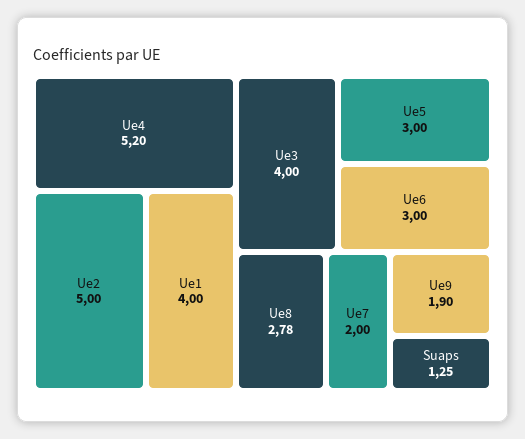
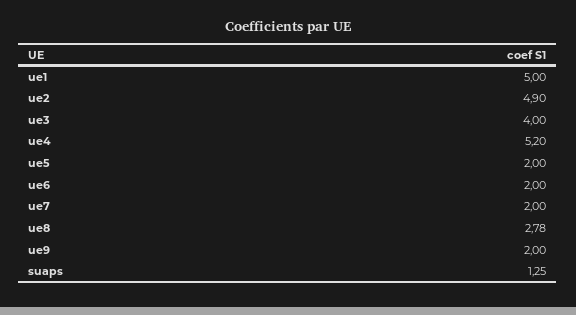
  {
    "Ue4": 5.2,
-   "Ue2": 5,
+   "Ue2": 4.9,
-   "Ue1": 4,
+   "Ue1": 5,
    "Ue3": 4,
-   "Ue5": 3,
+   "Ue5": 2,
-   "Ue6": 3,
+   "Ue6": 2,
    "Ue8": 2.78,
    "Ue7": 2,
-   "Ue9": 1.9,
+   "Ue9": 2,
    "Suaps": 1.25
  }

